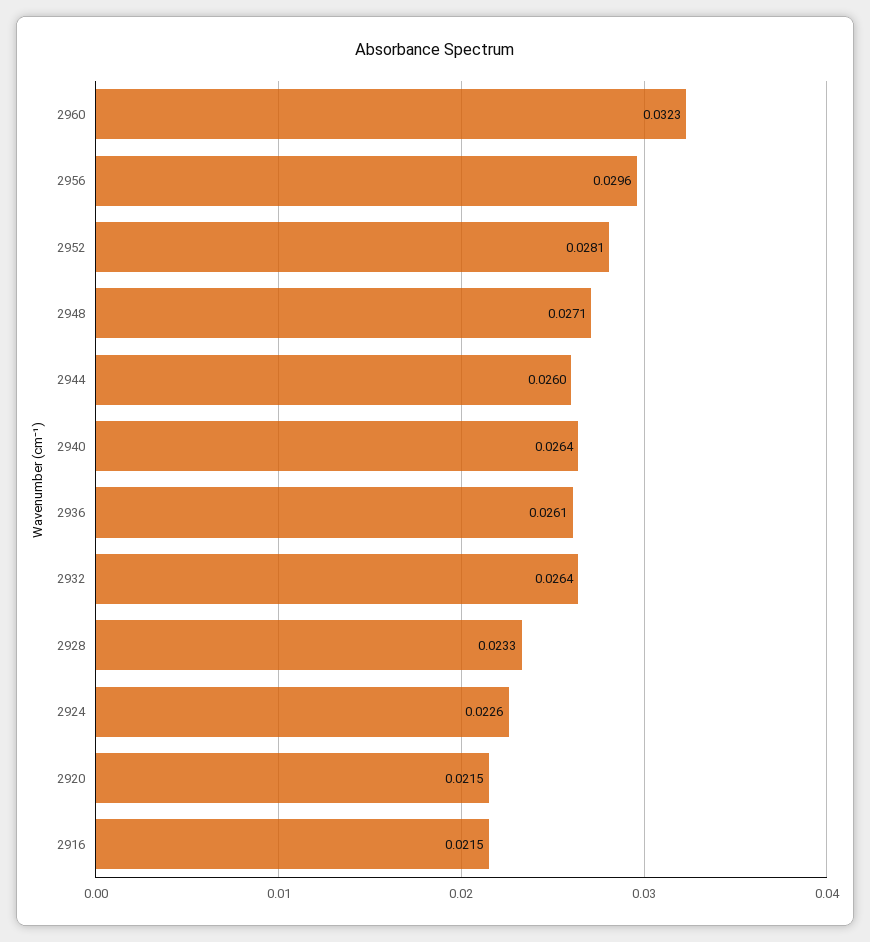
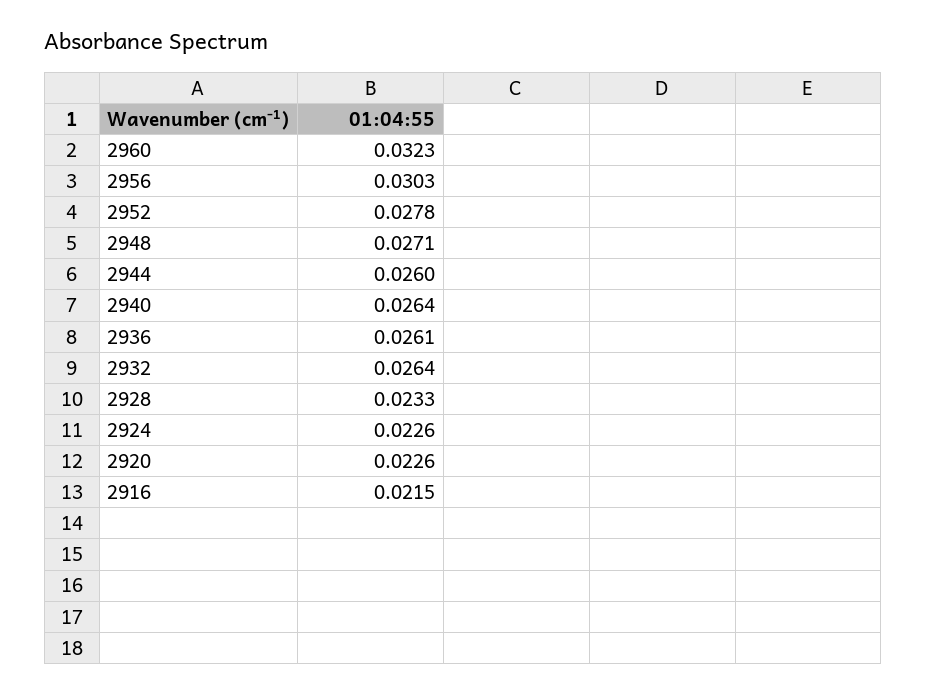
  {
    "2960": 0.0323,
-   "2956": 0.0296,
+   "2956": 0.0303,
-   "2952": 0.0281,
+   "2952": 0.0278,
    "2948": 0.0271,
    "2944": 0.026,
    "2940": 0.0264,
    "2936": 0.0261,
    "2932": 0.0264,
    "2928": 0.0233,
    "2924": 0.0226,
-   "2920": 0.0215,
+   "2920": 0.0226,
    "2916": 0.0215
  }

